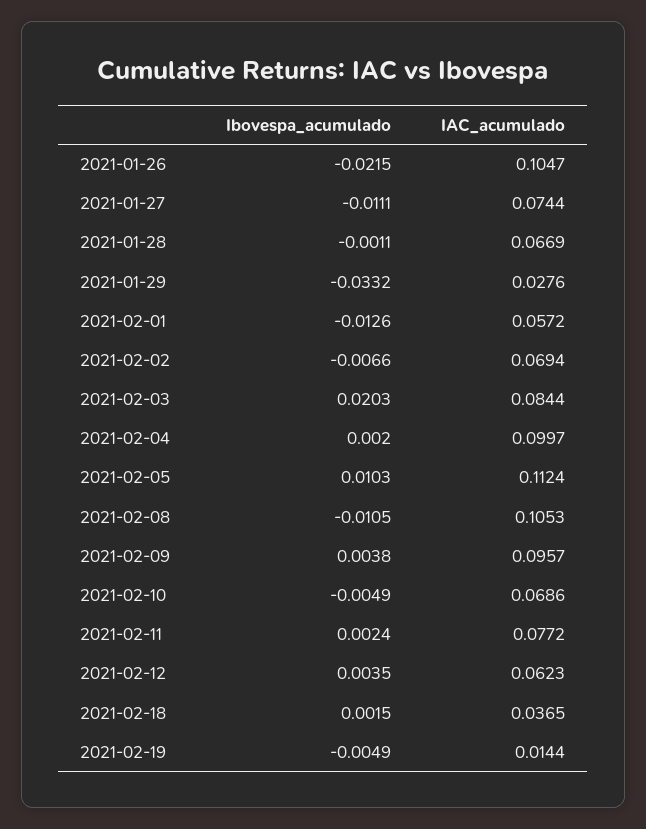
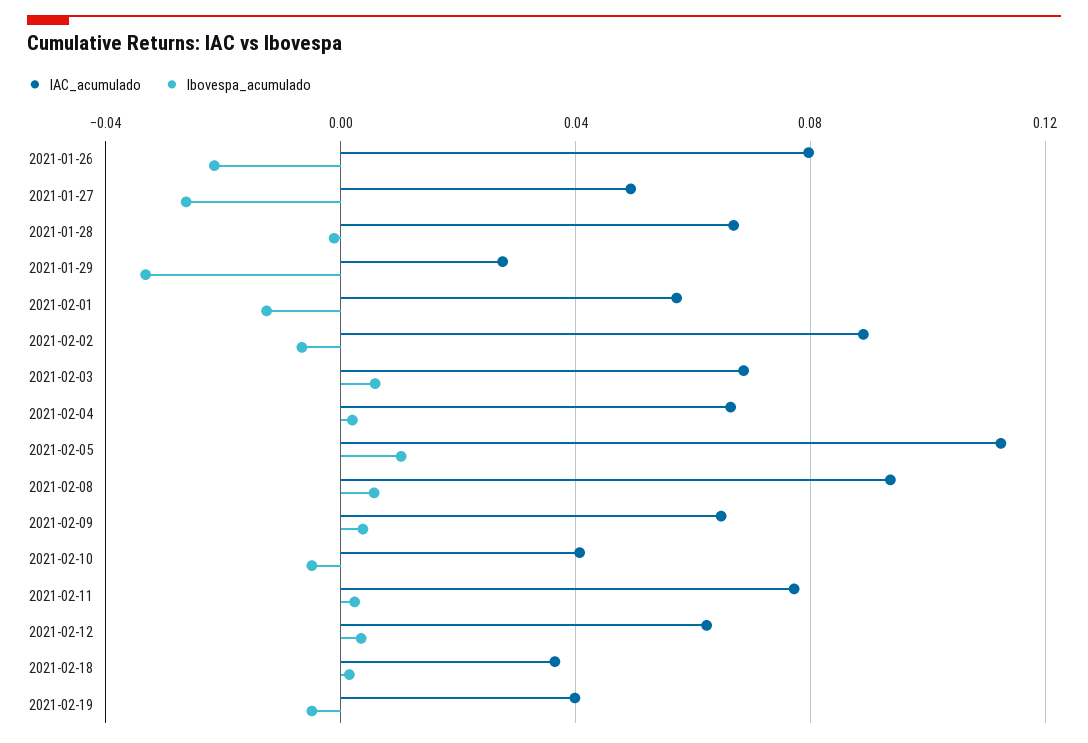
  {
    "Ibovespa_acumulado": {
      "2021-01-26": -0.0215,
-     "2021-01-27": -0.0111,
+     "2021-01-27": -0.025,
      "2021-01-28": -0.0011,
      "2021-01-29": -0.0332,
      "2021-02-01": -0.0126,
      "2021-02-02": -0.0066,
-     "2021-02-03": 0.0203,
+     "2021-02-03": 0.005,
      "2021-02-04": 0.002,
      "2021-02-05": 0.0103,
-     "2021-02-08": -0.0105,
+     "2021-02-08": 0.005,
      "2021-02-09": 0.0038,
      "2021-02-10": -0.0049,
      "2021-02-11": 0.0024,
      "2021-02-12": 0.0035,
      "2021-02-18": 0.0015,
      "2021-02-19": -0.0049
    },
    "IAC_acumulado": {
-     "2021-01-26": 0.1047,
+     "2021-01-26": 0.08,
-     "2021-01-27": 0.0744,
+     "2021-01-27": 0.05,
      "2021-01-28": 0.0669,
      "2021-01-29": 0.0276,
      "2021-02-01": 0.0572,
-     "2021-02-02": 0.0694,
+     "2021-02-02": 0.09,
-     "2021-02-03": 0.0844,
+     "2021-02-03": 0.07,
-     "2021-02-04": 0.0997,
+     "2021-02-04": 0.065,
      "2021-02-05": 0.1124,
-     "2021-02-08": 0.1053,
+     "2021-02-08": 0.095,
-     "2021-02-09": 0.0957,
+     "2021-02-09": 0.065,
-     "2021-02-10": 0.0686,
+     "2021-02-10": 0.04,
      "2021-02-11": 0.0772,
      "2021-02-12": 0.0623,
      "2021-02-18": 0.0365,
-     "2021-02-19": 0.0144
+     "2021-02-19": 0.04
    }
  }

